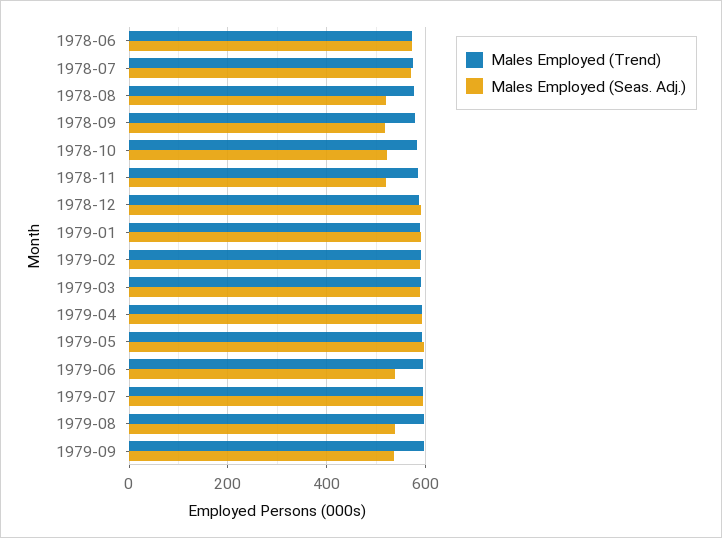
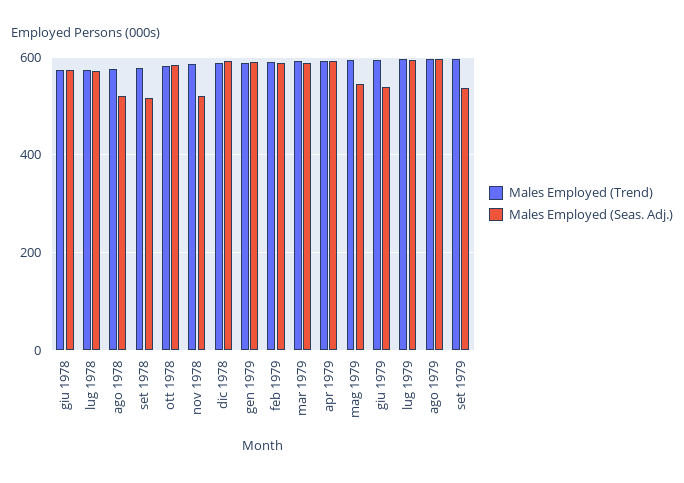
  {
    "Males Employed (Trend)": {
      "1978-06": 580,
      "1978-07": 580,
      "1978-08": 580,
      "1978-09": 580,
      "1978-10": 580,
      "1978-11": 580,
      "1978-12": 580,
      "1979-01": 580,
      "1979-02": 600,
      "1979-03": 600,
      "1979-04": 600,
      "1979-05": 600,
      "1979-06": 600,
      "1979-07": 600,
      "1979-08": 600,
      "1979-09": 600
    },
    "Males Employed (Seas. Adj.)": {
      "1978-06": 580,
      "1978-07": 580,
      "1978-08": 520,
      "1978-09": 520,
-     "1978-10": 520,
+     "1978-10": 580,
      "1978-11": 520,
      "1978-12": 600,
      "1979-01": 600,
      "1979-02": 580,
      "1979-03": 580,
      "1979-04": 600,
-     "1979-05": 600,
+     "1979-05": 540,
      "1979-06": 540,
      "1979-07": 600,
-     "1979-08": 540,
+     "1979-08": 600,
      "1979-09": 540
    }
  }

